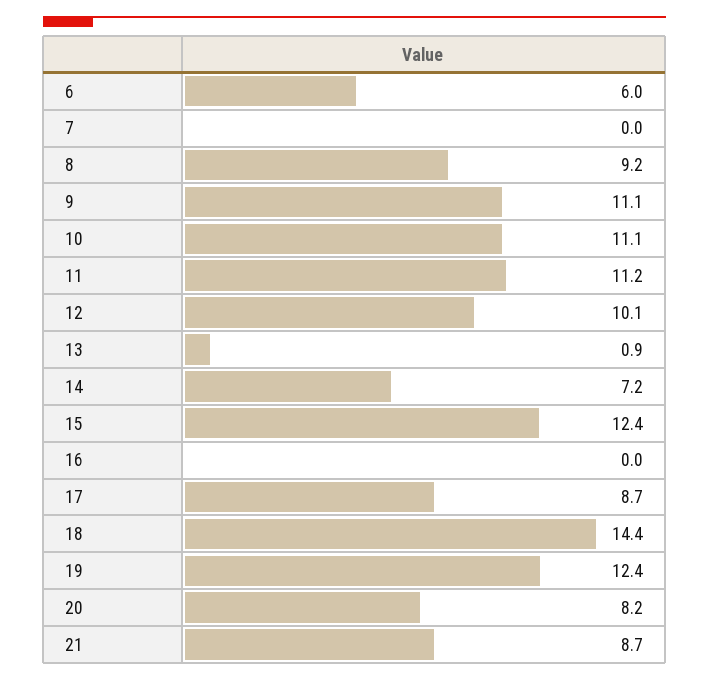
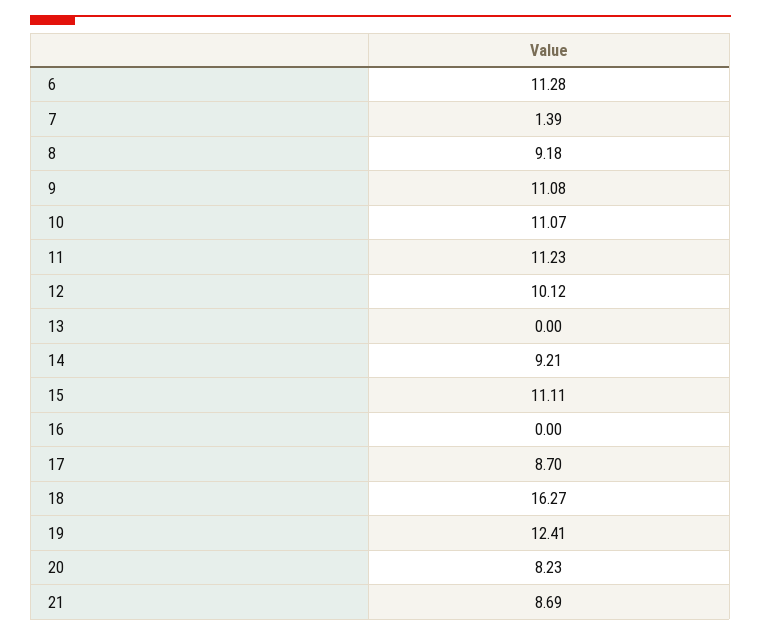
  {
-   "6": 6,
+   "6": 11.28,
-   "7": 0,
+   "7": 1.39,
    "8": 9.18,
    "9": 11.08,
    "10": 11.07,
    "11": 11.23,
    "12": 10.12,
-   "13": 0.9,
+   "13": 0,
-   "14": 7.2,
+   "14": 9.21,
-   "15": 12.4,
+   "15": 11.11,
    "16": 0,
    "17": 8.7,
-   "18": 14.4,
+   "18": 16.27,
    "19": 12.41,
    "20": 8.23,
    "21": 8.69
  }

